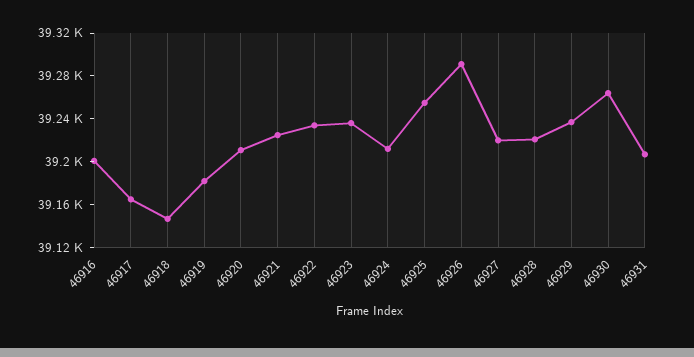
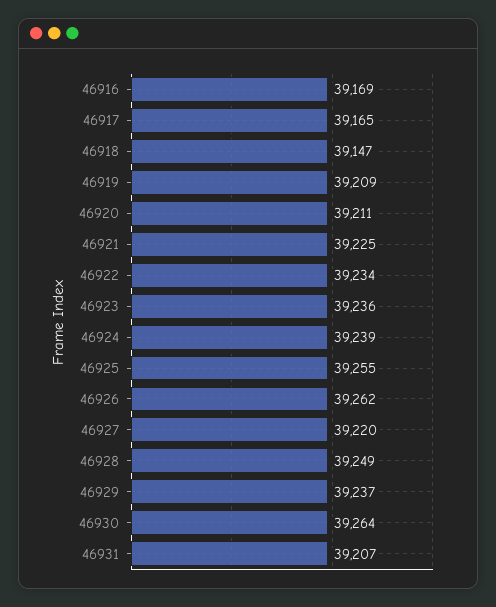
  {
-   "46916": 39200,
+   "46916": 39169,
    "46917": 39165,
    "46918": 39147,
-   "46919": 39180,
+   "46919": 39209,
    "46920": 39211,
    "46921": 39225,
    "46922": 39234,
    "46923": 39236,
-   "46924": 39210,
+   "46924": 39239,
    "46925": 39255,
-   "46926": 39290,
+   "46926": 39262,
    "46927": 39220,
-   "46928": 39220,
+   "46928": 39249,
    "46929": 39237,
    "46930": 39264,
    "46931": 39207
  }

